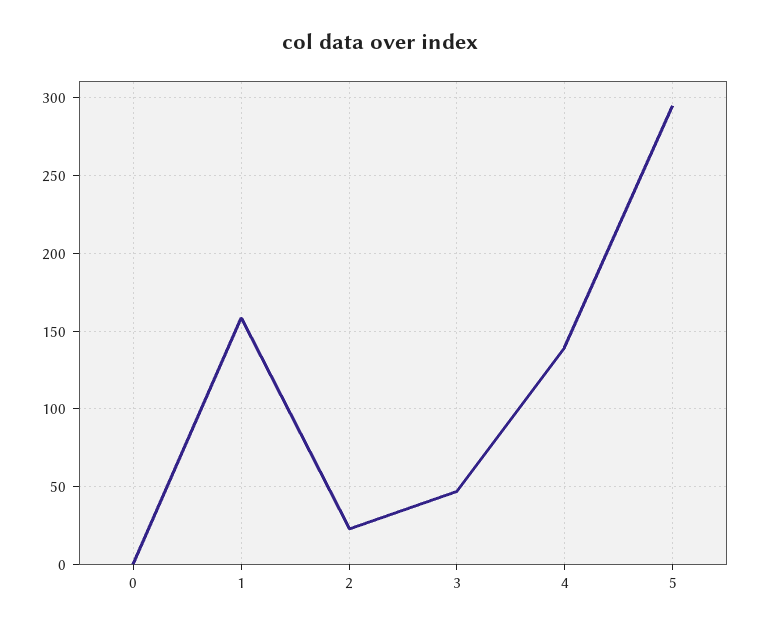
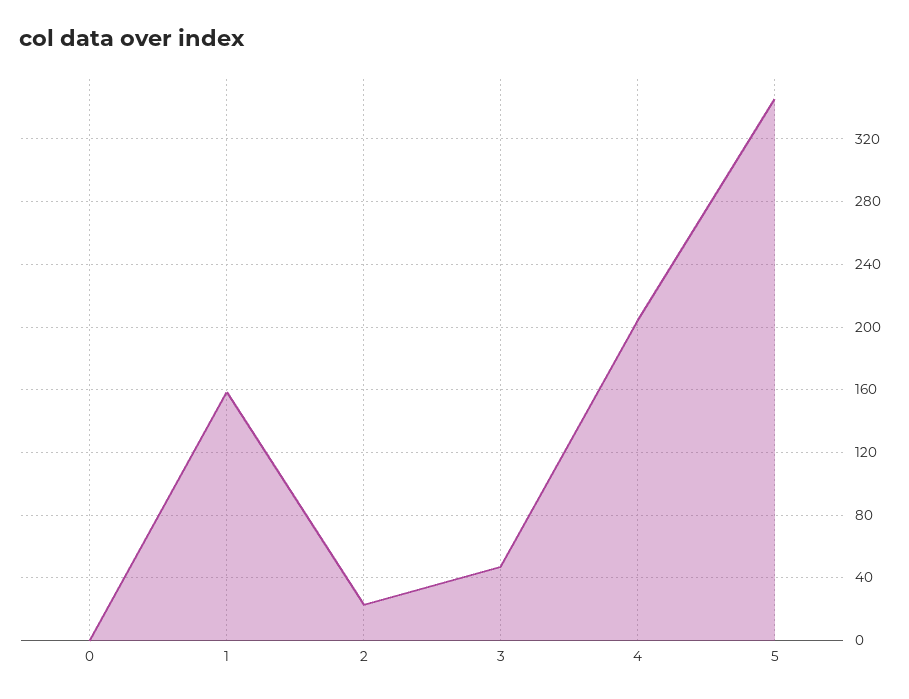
  {
    "0": 0,
    "1": 160,
    "2": 25,
    "3": 45,
-   "4": 140,
+   "4": 205,
-   "5": 295
+   "5": 345
  }

